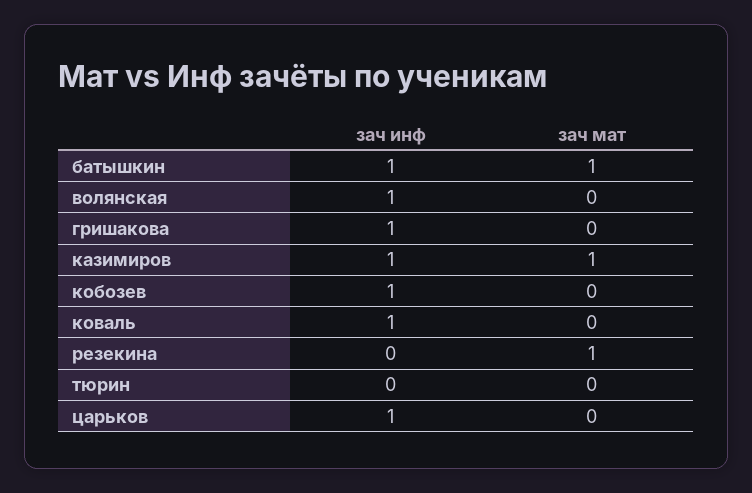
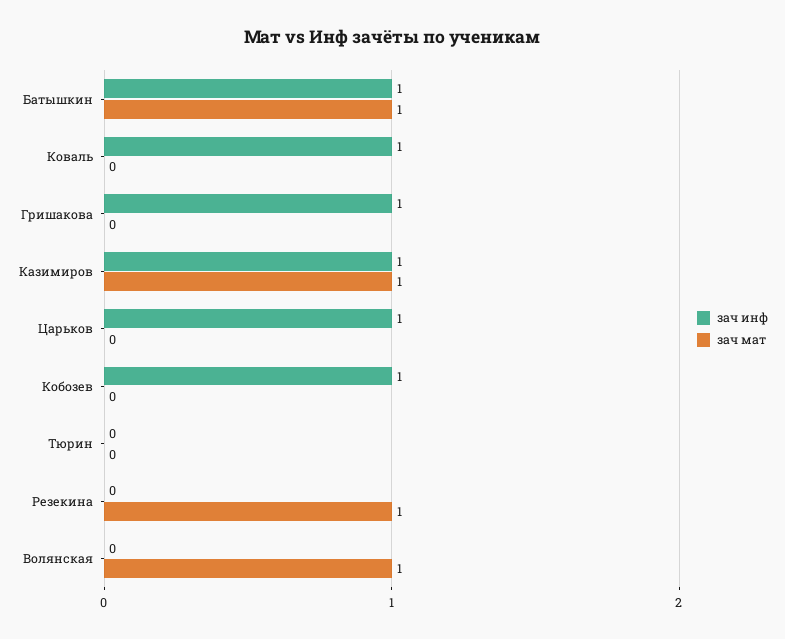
  {
    "зач инф": {
      "батышкин": 1,
-     "волянская": 1,
+     "волянская": 0,
      "гришакова": 1,
      "казимиров": 1,
      "кобозев": 1,
      "коваль": 1,
      "резекина": 0,
      "тюрин": 0,
      "царьков": 1
    },
    "зач мат": {
      "батышкин": 1,
-     "волянская": 0,
+     "волянская": 1,
      "гришакова": 0,
      "казимиров": 1,
      "кобозев": 0,
      "коваль": 0,
      "резекина": 1,
      "тюрин": 0,
      "царьков": 0
    }
  }

